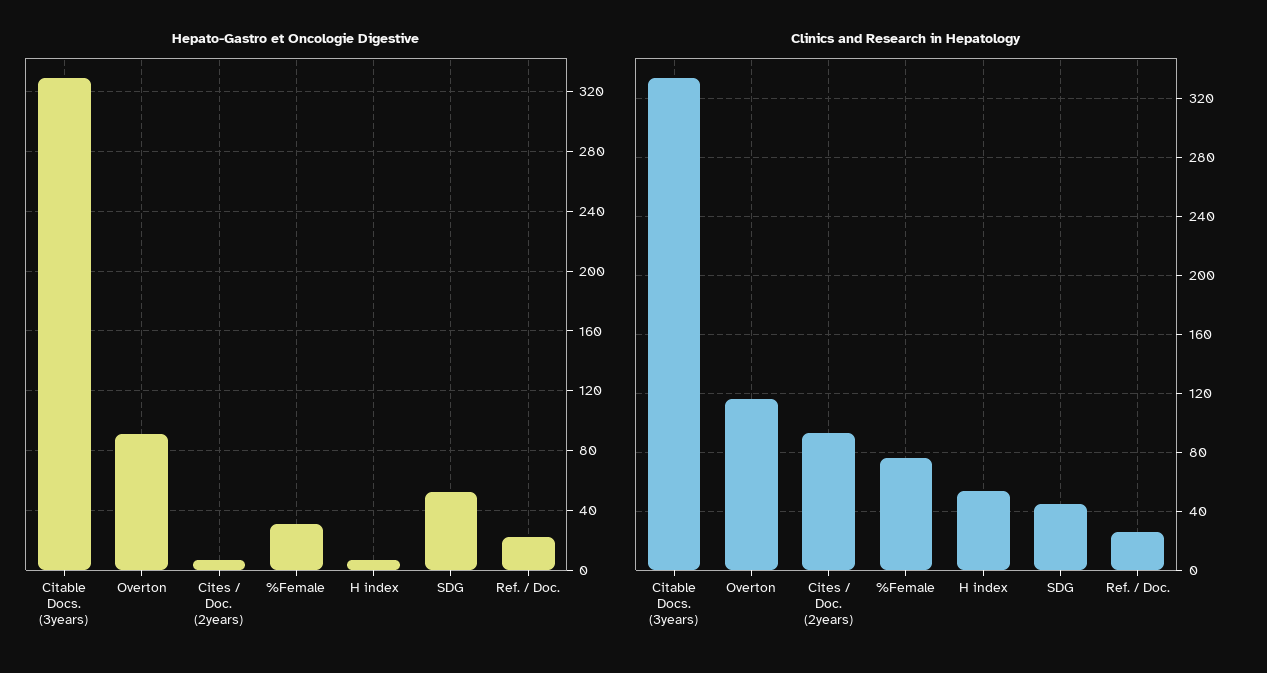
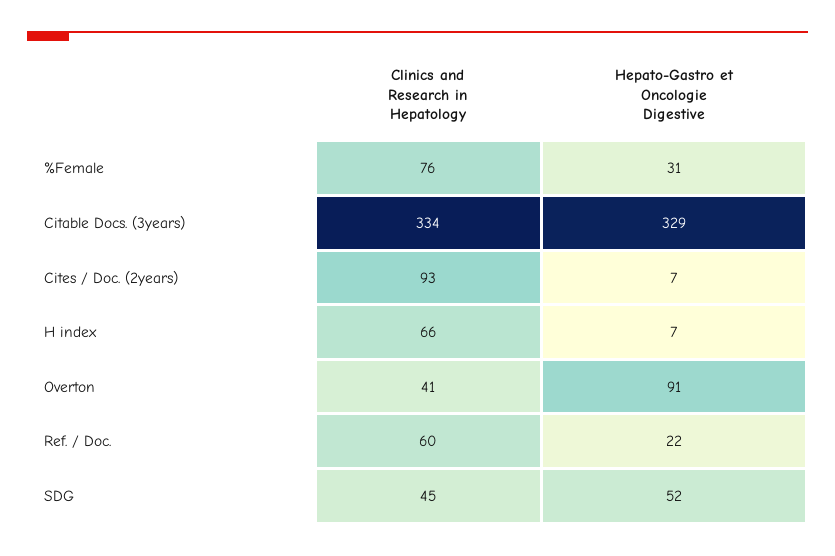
  {
    "Hepato-Gastro et Oncologie Digestive": {
      "Citable Docs. (3years)": 329,
      "Overton": 91,
      "Cites / Doc. (2years)": 7,
      "%Female": 31,
      "H index": 7,
      "SDG": 52,
      "Ref. / Doc.": 22
    },
    "Clinics and Research in Hepatology": {
      "Citable Docs. (3years)": 334,
-     "Overton": 115,
+     "Overton": 41,
      "Cites / Doc. (2years)": 93,
      "%Female": 76,
-     "H index": 55,
+     "H index": 66,
      "SDG": 45,
-     "Ref. / Doc.": 25
+     "Ref. / Doc.": 60
    }
  }

